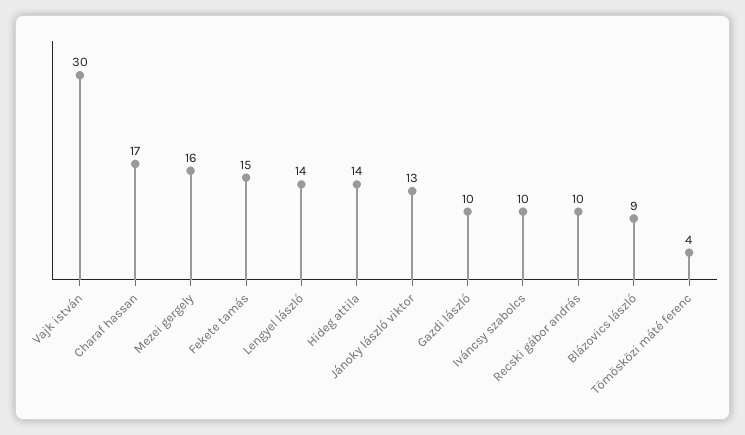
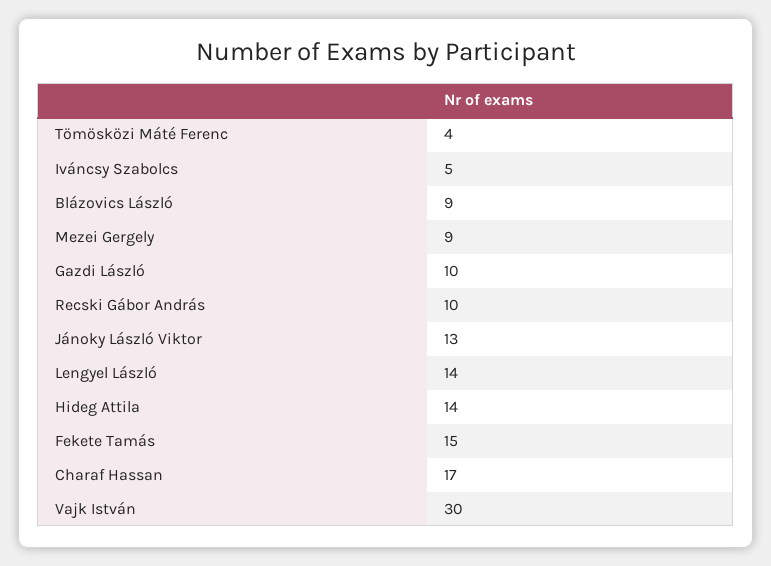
  {
    "Vajk istván": 30,
    "Charaf hassan": 17,
-   "Mezei gergely": 16,
+   "Mezei gergely": 9,
    "Fekete tamás": 15,
    "Lengyel lászló": 14,
    "Hideg attila": 14,
    "Jánoky lászló viktor": 13,
    "Gazdi lászló": 10,
-   "Iváncsy szabolcs": 10,
+   "Iváncsy szabolcs": 5,
    "Recski gábor andrás": 10,
    "Blázovics lászló": 9,
    "Tömösközi máté ferenc": 4
  }

